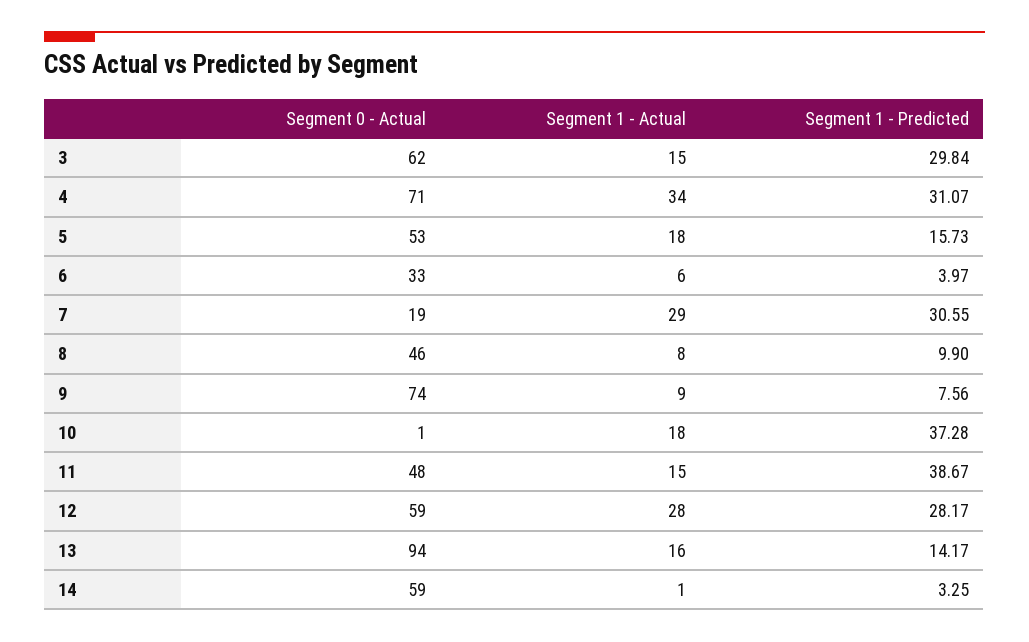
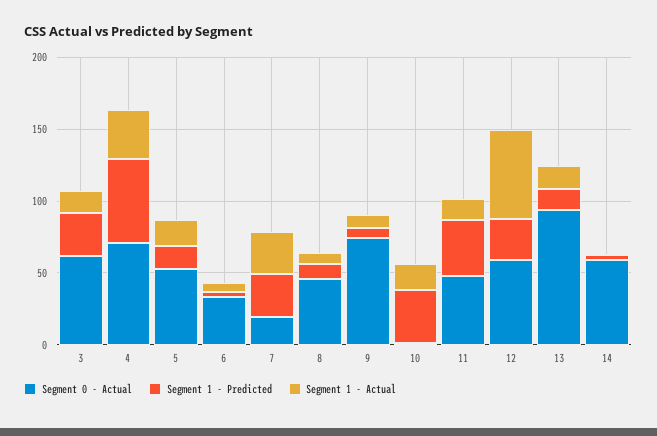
  {
    "Segment 0 - Actual": {
      "3": 62,
      "4": 71,
      "5": 53,
      "6": 33,
      "7": 19,
      "8": 46,
      "9": 74,
      "10": 1,
      "11": 48,
      "12": 59,
      "13": 94,
      "14": 59
    },
    "Segment 1 - Actual": {
      "3": 15,
      "4": 34,
      "5": 18,
      "6": 6,
      "7": 29,
      "8": 8,
      "9": 9,
      "10": 18,
      "11": 15,
-     "12": 28,
+     "12": 60,
      "13": 16,
      "14": 1
    },
    "Segment 1 - Predicted": {
      "3": 29.84,
-     "4": 31.07,
+     "4": 60,
      "5": 15.73,
      "6": 3.97,
      "7": 30.55,
      "8": 9.9,
      "9": 7.56,
      "10": 37.28,
      "11": 38.67,
      "12": 28.17,
      "13": 14.17,
      "14": 3.25
    }
  }

